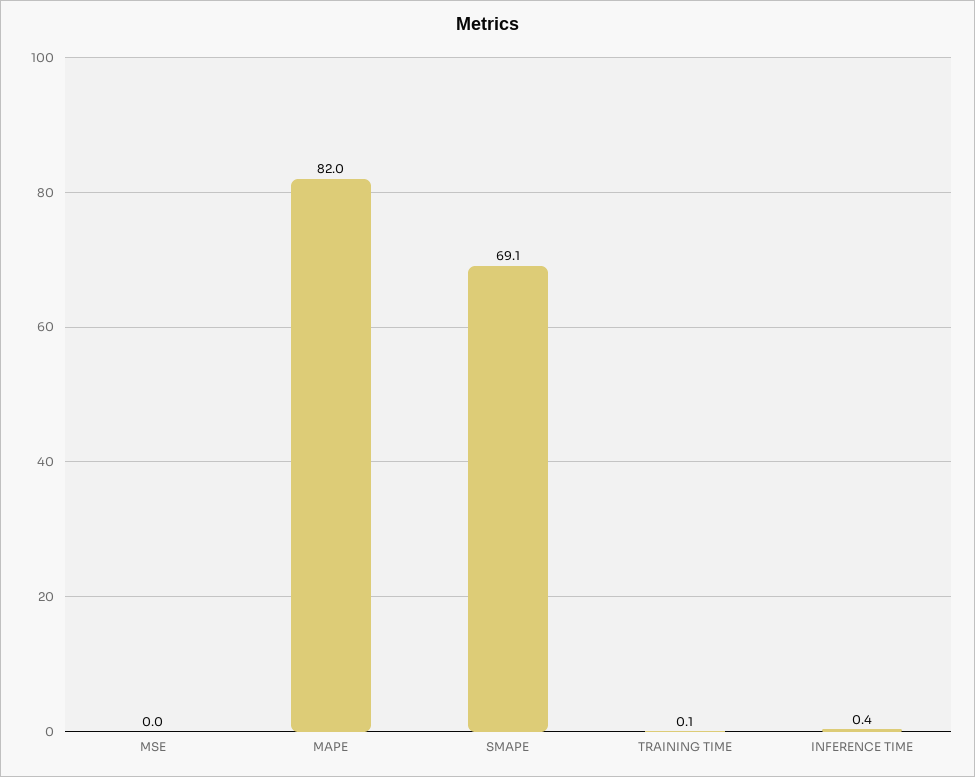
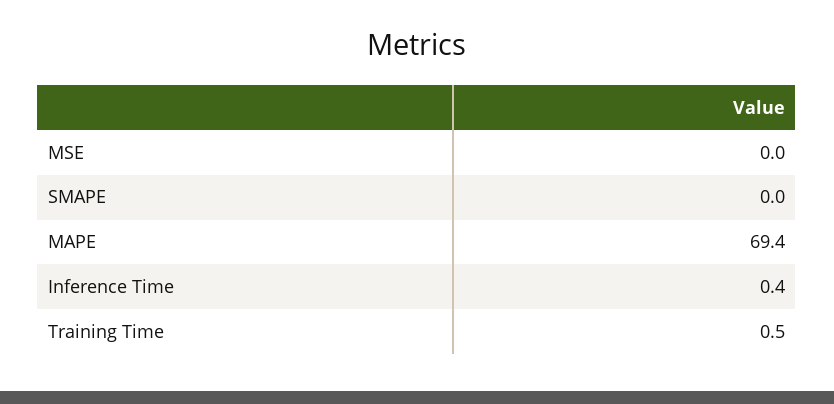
  {
    "MSE": 0,
-   "MAPE": 82,
+   "MAPE": 69.4,
-   "SMAPE": 69.1,
+   "SMAPE": 0,
-   "TRAINING TIME": 0.1,
+   "TRAINING TIME": 0.5,
    "INFERENCE TIME": 0.4
  }

